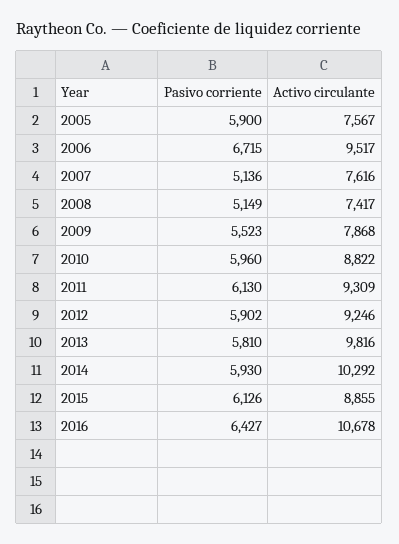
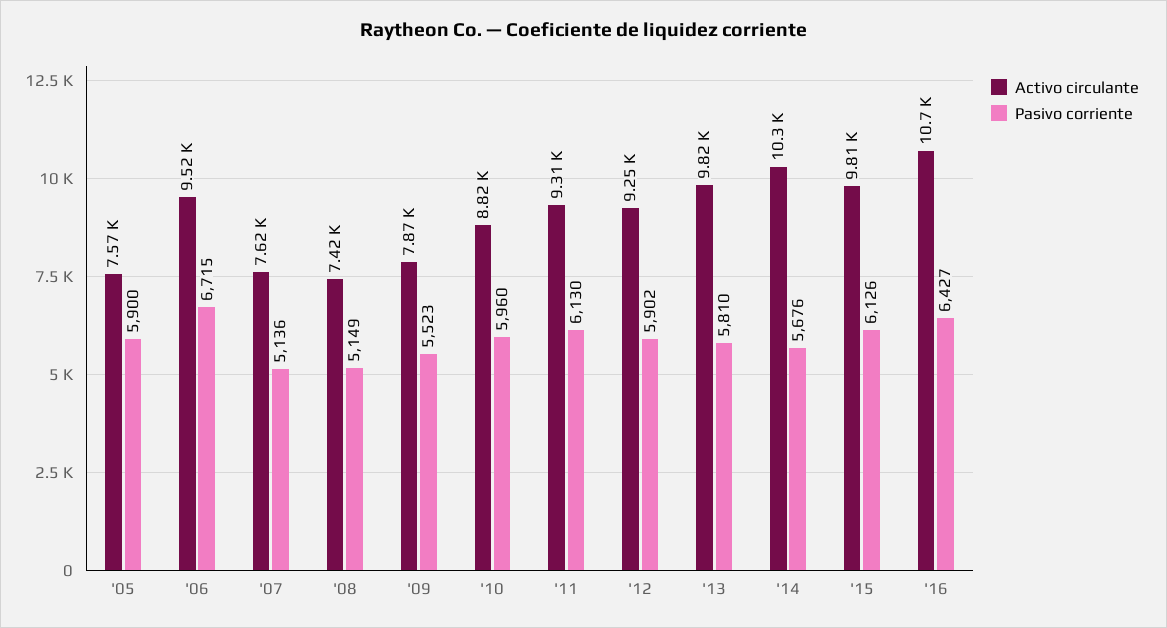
  {
    "Pasivo corriente": {
      "2005": 5900,
      "2006": 6715,
      "2007": 5136,
      "2008": 5149,
      "2009": 5523,
      "2010": 5960,
      "2011": 6130,
      "2012": 5902,
      "2013": 5810,
-     "2014": 5930,
+     "2014": 5676,
      "2015": 6126,
      "2016": 6427
    },
    "Activo circulante": {
      "2005": 7567,
      "2006": 9517,
      "2007": 7616,
      "2008": 7417,
      "2009": 7868,
      "2010": 8822,
      "2011": 9309,
      "2012": 9246,
      "2013": 9816,
      "2014": 10292,
-     "2015": 8855,
+     "2015": 9810,
      "2016": 10678
    }
  }

